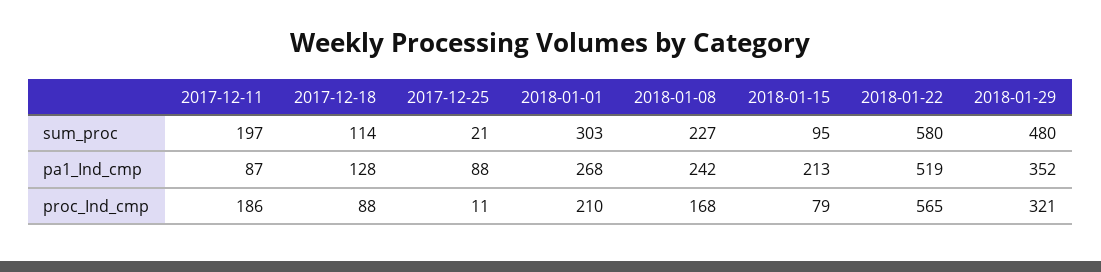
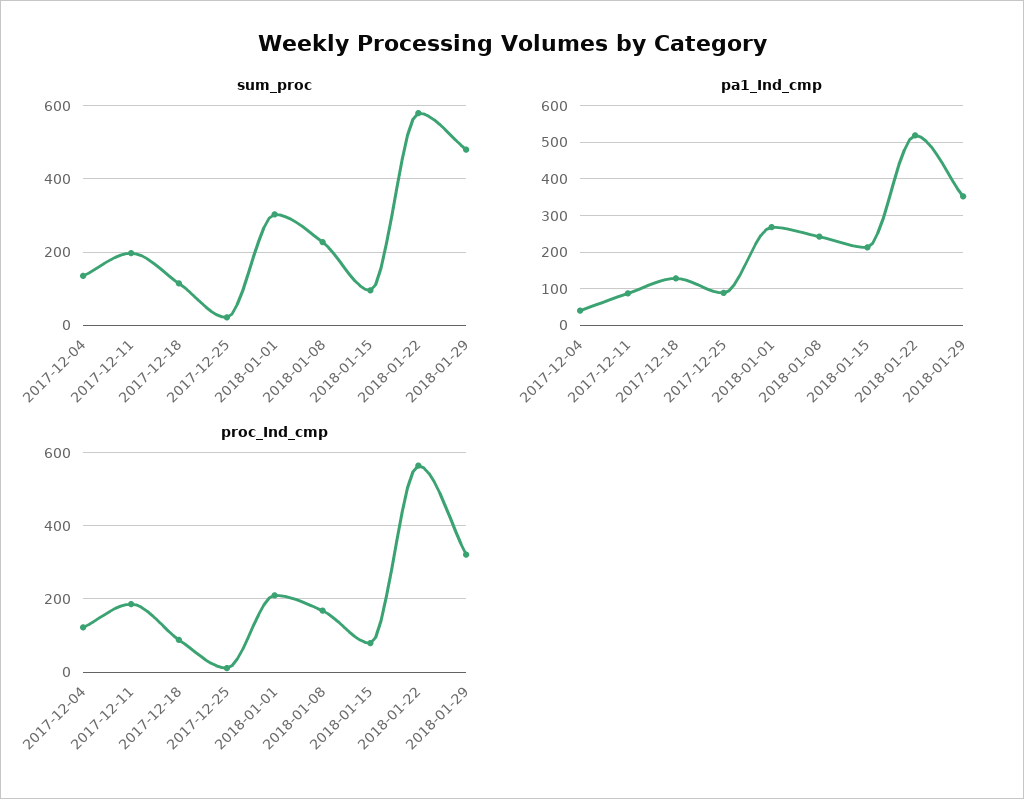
  {
    "sum_proc": {
      "2017-12-11": 197,
      "2017-12-18": 114,
      "2017-12-25": 21,
      "2018-01-01": 303,
      "2018-01-08": 227,
      "2018-01-15": 95,
      "2018-01-22": 580,
-     "2018-01-29": 480
+     "2018-01-29": 480,
+     "2017-12-04": 140
    },
    "pa1_Ind_cmp": {
      "2017-12-11": 87,
      "2017-12-18": 128,
      "2017-12-25": 88,
      "2018-01-01": 268,
      "2018-01-08": 242,
      "2018-01-15": 213,
      "2018-01-22": 519,
-     "2018-01-29": 352
+     "2018-01-29": 352,
+     "2017-12-04": 40
    },
    "proc_Ind_cmp": {
      "2017-12-11": 186,
      "2017-12-18": 88,
      "2017-12-25": 11,
      "2018-01-01": 210,
      "2018-01-08": 168,
      "2018-01-15": 79,
      "2018-01-22": 565,
-     "2018-01-29": 321
+     "2018-01-29": 321,
+     "2017-12-04": 120
    }
  }

